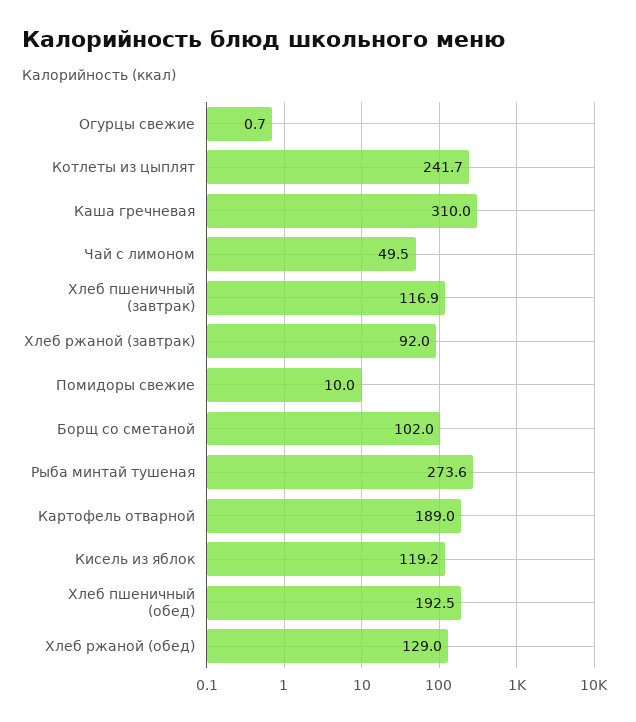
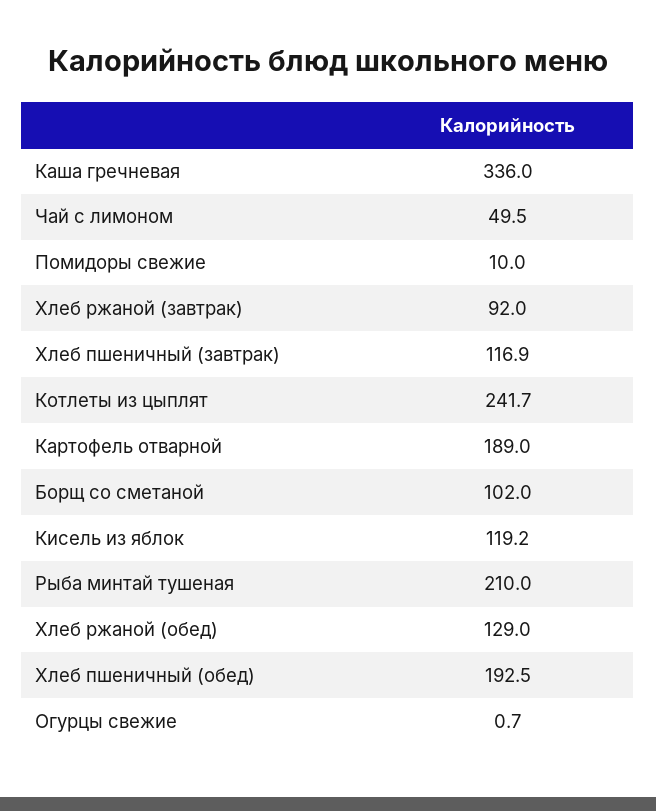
  {
    "Огурцы свежие": 0.7,
    "Котлеты из цыплят": 241.7,
-   "Каша гречневая": 310,
+   "Каша гречневая": 336,
    "Чай с лимоном": 49.5,
    "Хлеб пшеничный (завтрак)": 116.9,
    "Хлеб ржаной (завтрак)": 92,
    "Помидоры свежие": 10,
    "Борщ со сметаной": 102,
-   "Рыба минтай тушеная": 273.6,
+   "Рыба минтай тушеная": 210,
    "Картофель отварной": 189,
    "Кисель из яблок": 119.2,
    "Хлеб пшеничный (обед)": 192.5,
    "Хлеб ржаной (обед)": 129
  }

